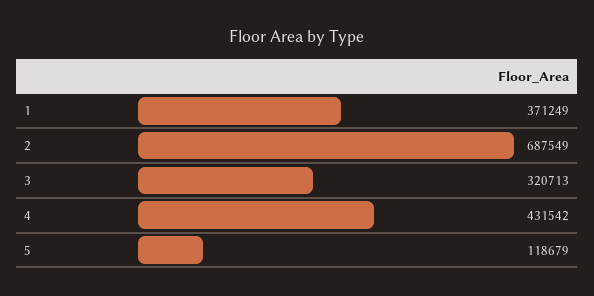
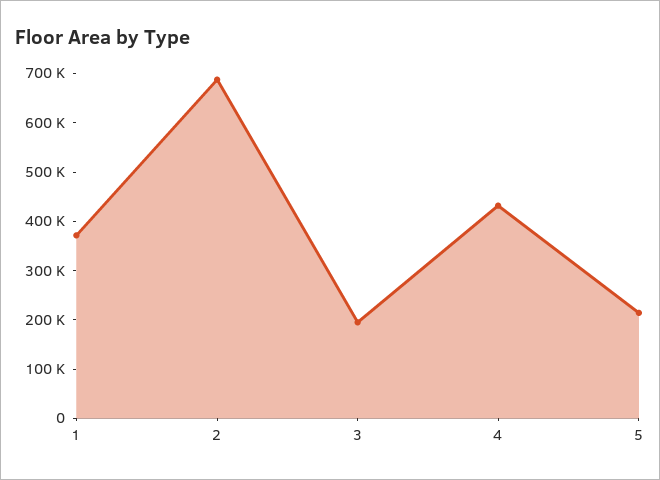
  {
    "1": 371249,
    "2": 687549,
-   "3": 320713,
+   "3": 200000,
    "4": 431542,
-   "5": 118679
+   "5": 220000
  }

